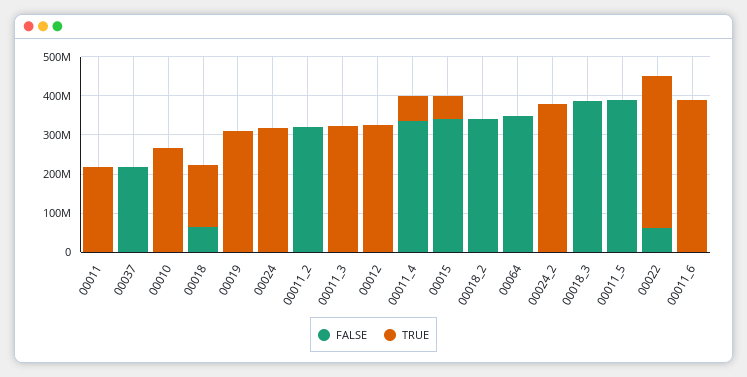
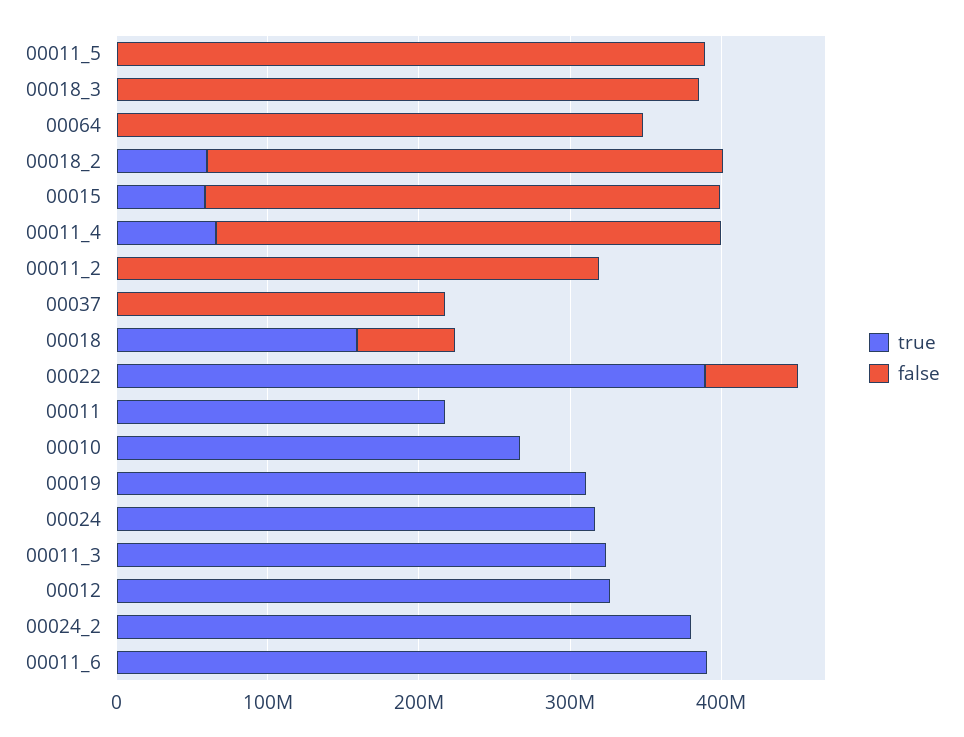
  {
    "FALSE": {
      "00011": 0,
      "00037": 220000000,
      "00010": 0,
      "00018": 60000000,
      "00019": 0,
      "00024": 0,
      "00011_2": 320000000,
      "00011_3": 0,
      "00012": 0,
      "00011_4": 340000000,
      "00015": 340000000,
      "00018_2": 340000000,
      "00064": 340000000,
      "00024_2": 0,
      "00018_3": 380000000,
      "00011_5": 380000000,
      "00022": 60000000,
      "00011_6": 0
    },
    "TRUE": {
      "00011": 220000000,
      "00037": 0,
      "00010": 260000000,
      "00018": 160000000,
      "00019": 320000000,
      "00024": 320000000,
      "00011_2": 0,
      "00011_3": 320000000,
      "00012": 320000000,
      "00011_4": 60000000,
      "00015": 60000000,
-     "00018_2": 0,
+     "00018_2": 60000000,
      "00064": 0,
      "00024_2": 380000000,
      "00018_3": 0,
      "00011_5": 0,
      "00022": 380000000,
      "00011_6": 400000000
    }
  }

